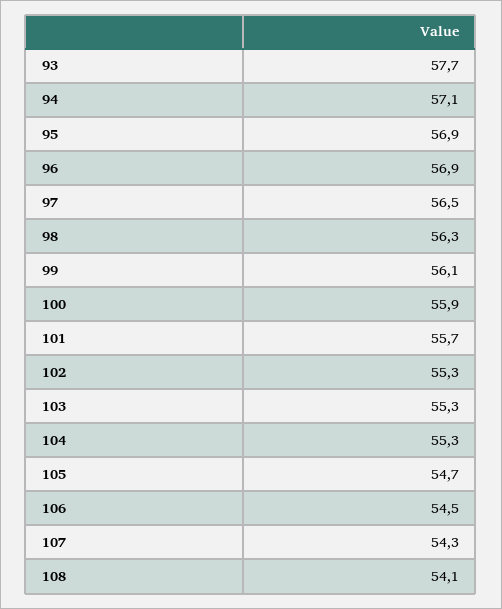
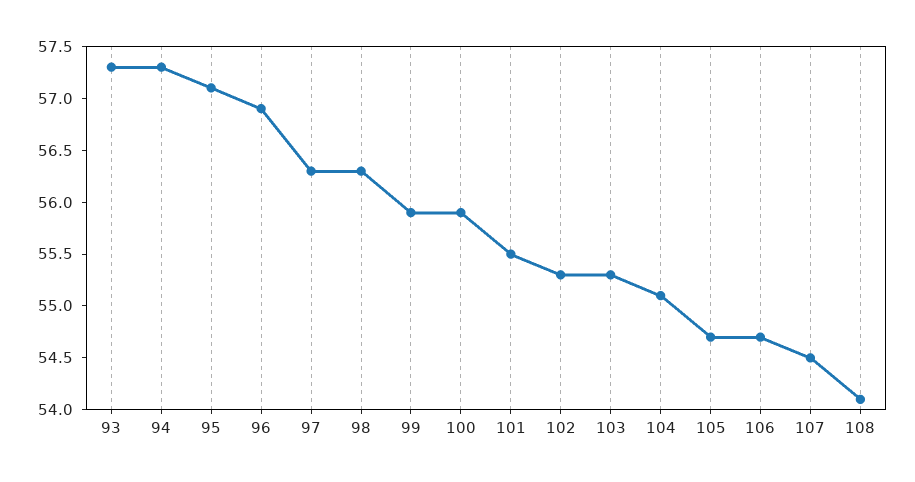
  {
-   "93": 57.7,
+   "93": 57.3,
-   "94": 57.1,
+   "94": 57.3,
-   "95": 56.9,
+   "95": 57.1,
    "96": 56.9,
-   "97": 56.5,
+   "97": 56.3,
    "98": 56.3,
-   "99": 56.1,
+   "99": 55.9,
    "100": 55.9,
-   "101": 55.7,
+   "101": 55.5,
    "102": 55.3,
    "103": 55.3,
-   "104": 55.3,
+   "104": 55.1,
    "105": 54.7,
-   "106": 54.5,
+   "106": 54.7,
-   "107": 54.3,
+   "107": 54.5,
    "108": 54.1
  }

